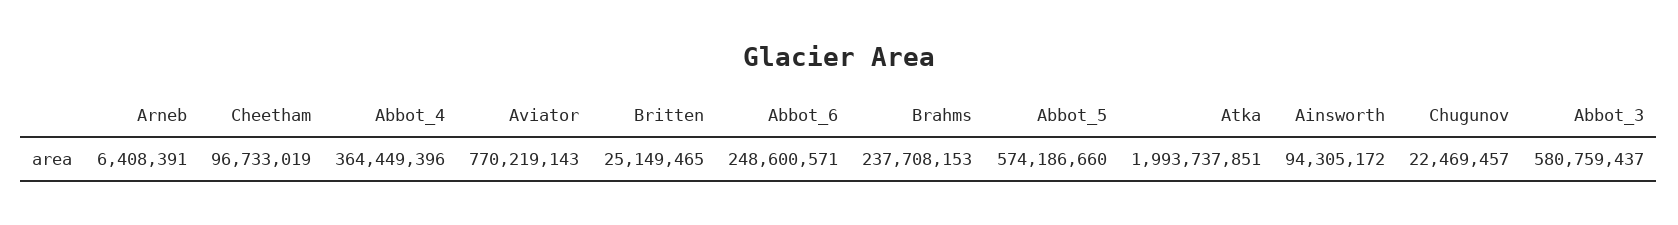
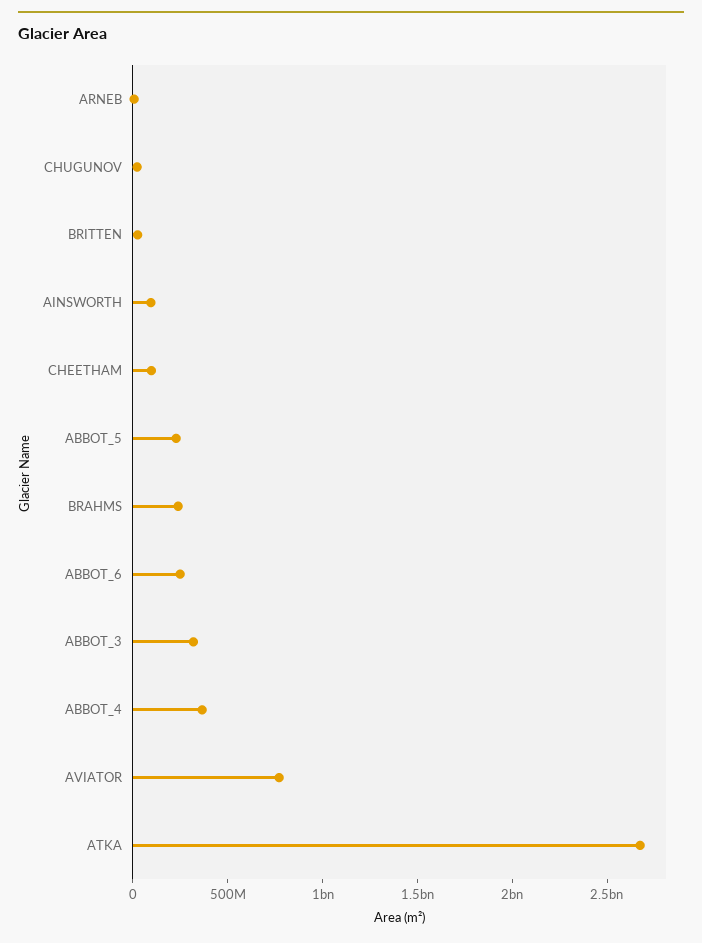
  {
    "Arneb": 6408391,
    "Cheetham": 96733019,
    "Abbot_4": 364449396,
    "Aviator": 770219143,
    "Britten": 25149465,
    "Abbot_6": 248600571,
    "Brahms": 237708153,
-   "Abbot_5": 574186660,
+   "Abbot_5": 200000000,
-   "Atka": 1993737851,
+   "Atka": 2700000000,
    "Ainsworth": 94305172,
    "Chugunov": 22469457,
-   "Abbot_3": 580759437
+   "Abbot_3": 300000000
  }

